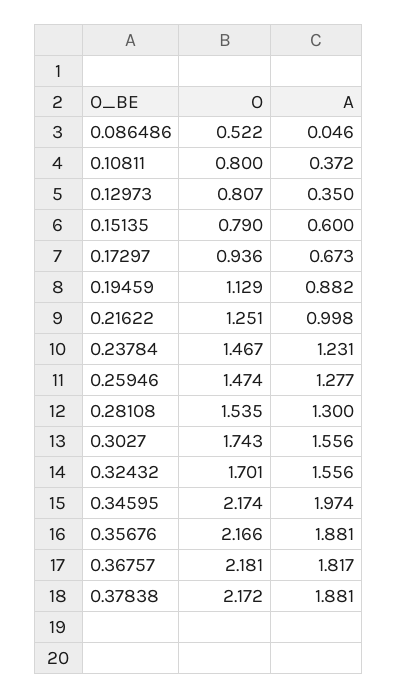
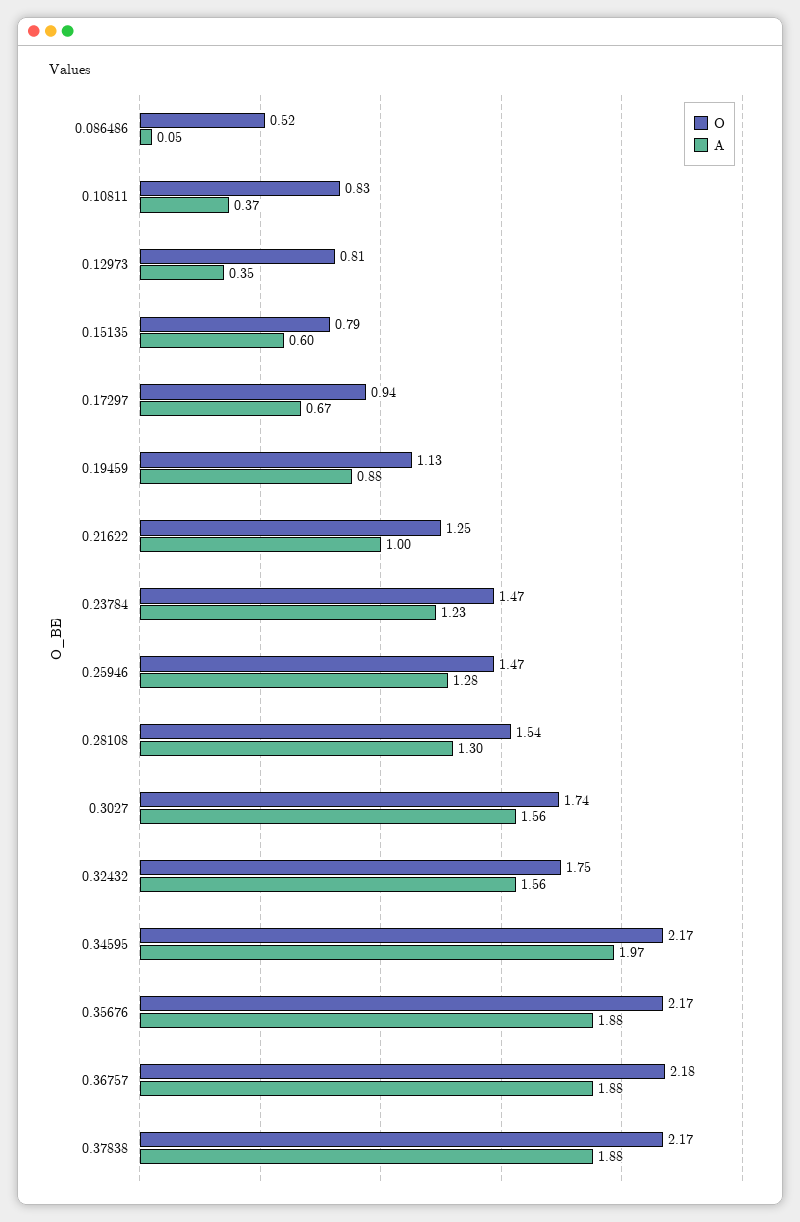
  {
    "O": {
      "0.086486": 0.522,
-     "0.10811": 0.8,
+     "0.10811": 0.83,
      "0.12973": 0.807,
      "0.15135": 0.79,
      "0.17297": 0.936,
      "0.19459": 1.129,
      "0.21622": 1.251,
      "0.23784": 1.467,
      "0.25946": 1.474,
      "0.28108": 1.535,
      "0.3027": 1.743,
-     "0.32432": 1.701,
+     "0.32432": 1.75,
      "0.34595": 2.174,
      "0.35676": 2.166,
      "0.36757": 2.181,
      "0.37838": 2.172
    },
    "A": {
      "0.086486": 0.046,
      "0.10811": 0.372,
      "0.12973": 0.35,
      "0.15135": 0.6,
      "0.17297": 0.673,
      "0.19459": 0.882,
      "0.21622": 0.998,
      "0.23784": 1.231,
      "0.25946": 1.277,
      "0.28108": 1.3,
      "0.3027": 1.556,
      "0.32432": 1.556,
      "0.34595": 1.974,
      "0.35676": 1.881,
-     "0.36757": 1.817,
+     "0.36757": 1.88,
      "0.37838": 1.881
    }
  }

